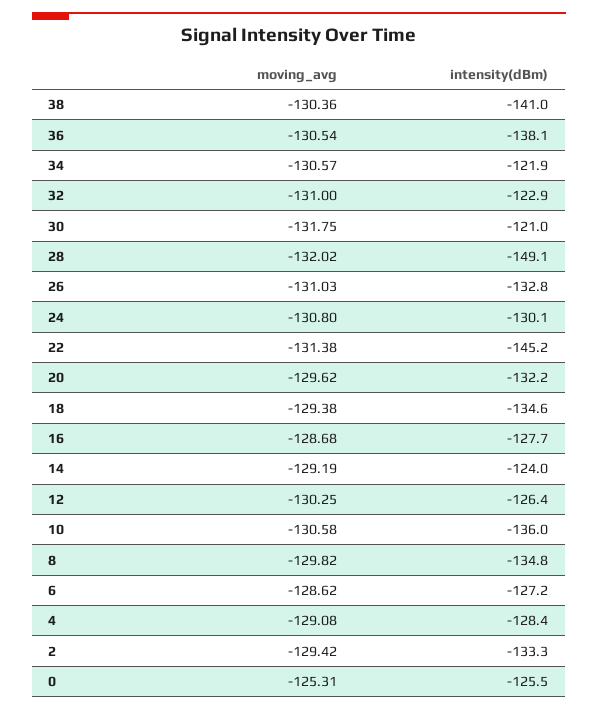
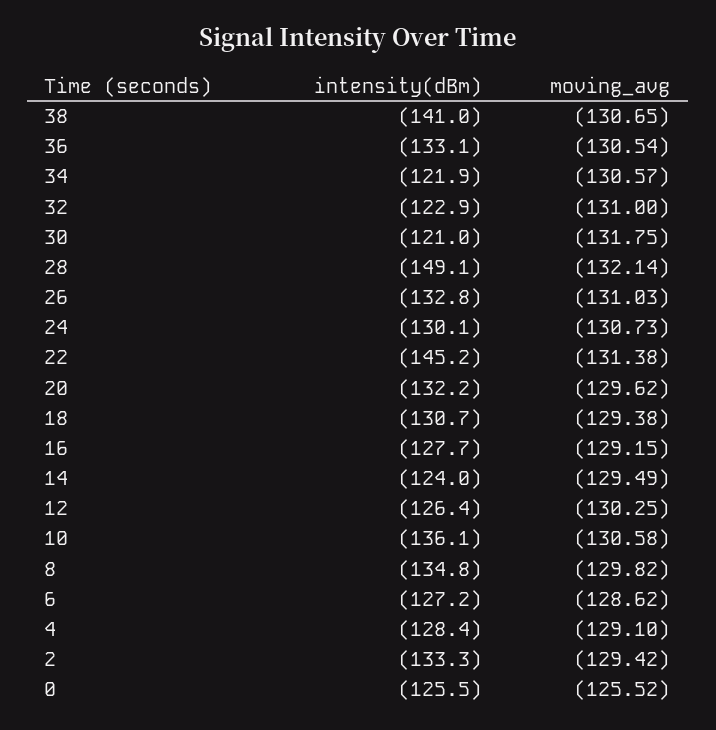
  {
    "moving_avg": {
-     "38": -130.36,
+     "38": -130.65,
      "36": -130.54,
      "34": -130.57,
      "32": -131,
      "30": -131.75,
-     "28": -132.02,
+     "28": -132.14,
      "26": -131.03,
-     "24": -130.8,
+     "24": -130.73,
      "22": -131.38,
      "20": -129.62,
      "18": -129.38,
-     "16": -128.68,
+     "16": -129.15,
-     "14": -129.19,
+     "14": -129.49,
      "12": -130.25,
      "10": -130.58,
      "8": -129.82,
      "6": -128.62,
-     "4": -129.08,
+     "4": -129.1,
      "2": -129.42,
-     "0": -125.31
+     "0": -125.52
    },
    "intensity(dBm)": {
      "38": -141,
-     "36": -138.1,
+     "36": -133.1,
      "34": -121.9,
      "32": -122.9,
      "30": -121,
      "28": -149.1,
      "26": -132.8,
      "24": -130.1,
      "22": -145.2,
      "20": -132.2,
-     "18": -134.6,
+     "18": -130.7,
      "16": -127.7,
      "14": -124,
      "12": -126.4,
-     "10": -136,
+     "10": -136.1,
      "8": -134.8,
      "6": -127.2,
      "4": -128.4,
      "2": -133.3,
      "0": -125.5
    }
  }

